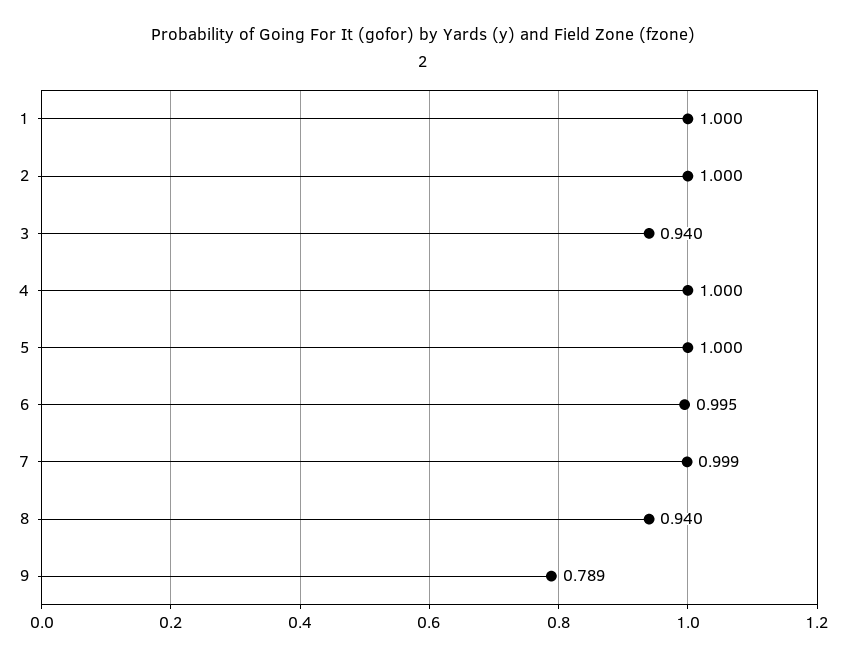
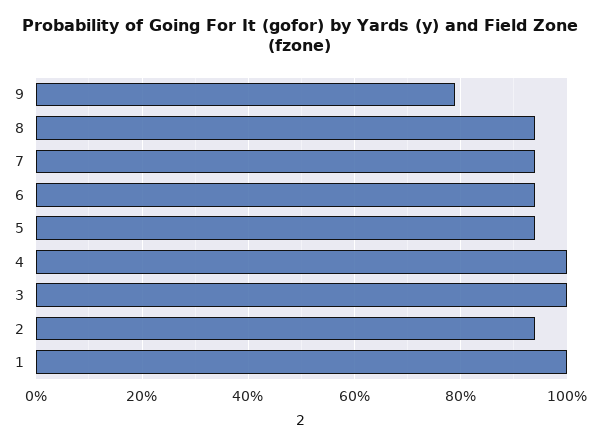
  {
    "1": 1,
-   "2": 1,
+   "2": 0.94,
-   "3": 0.94,
+   "3": 1,
    "4": 1,
-   "5": 1,
+   "5": 0.94,
-   "6": 0.995,
+   "6": 0.94,
-   "7": 0.999,
+   "7": 0.94,
    "8": 0.94,
    "9": 0.789
  }

